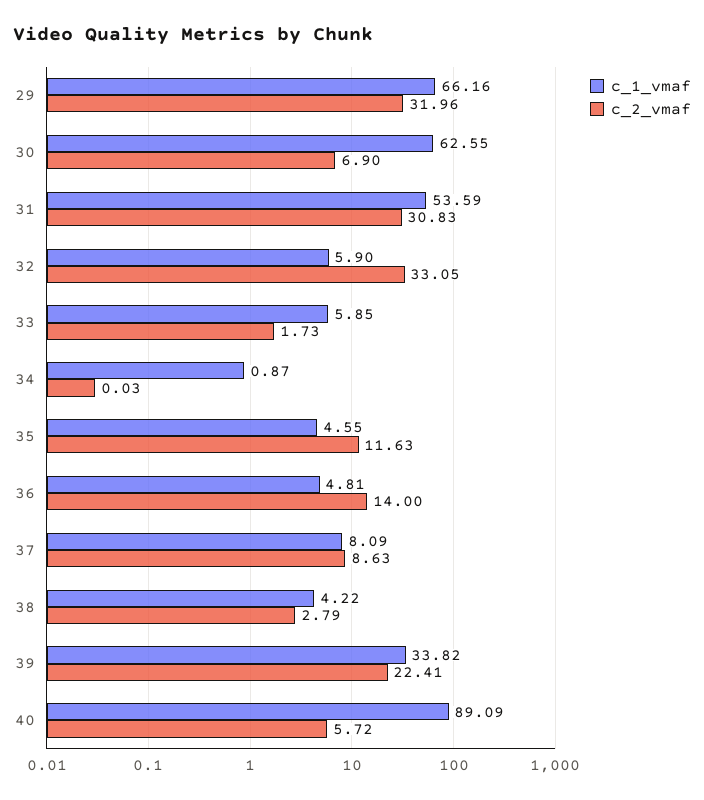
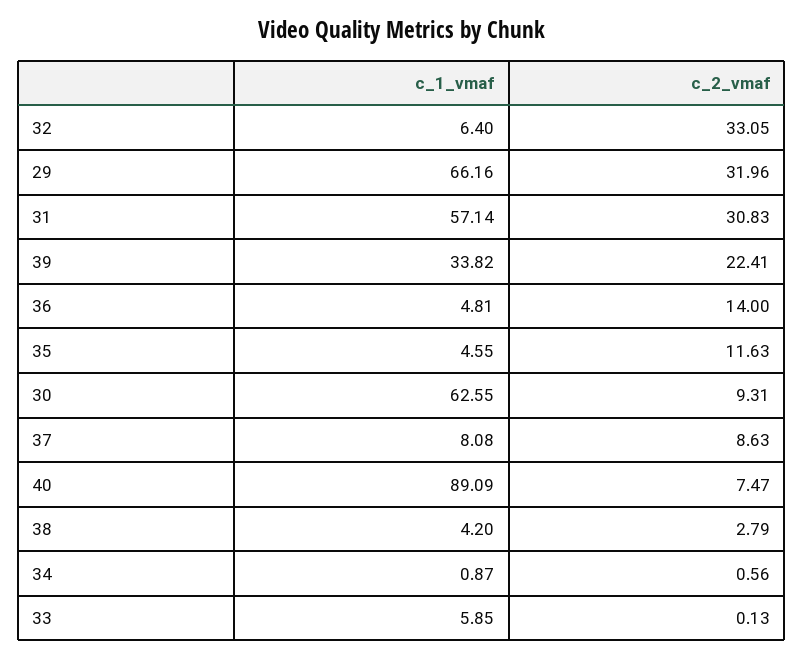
  {
    "c_1_vmaf": {
      "29": 66.16,
      "30": 62.55,
-     "31": 53.59,
+     "31": 57.14,
-     "32": 5.9,
+     "32": 6.4,
      "33": 5.85,
      "34": 0.87,
      "35": 4.55,
      "36": 4.81,
-     "37": 8.09,
+     "37": 8.08,
-     "38": 4.22,
+     "38": 4.2,
      "39": 33.82,
      "40": 89.09
    },
    "c_2_vmaf": {
      "29": 31.96,
-     "30": 6.9,
+     "30": 9.31,
      "31": 30.83,
      "32": 33.05,
-     "33": 1.73,
+     "33": 0.13,
-     "34": 0.03,
+     "34": 0.56,
      "35": 11.63,
      "36": 14,
      "37": 8.63,
      "38": 2.79,
      "39": 22.41,
-     "40": 5.72
+     "40": 7.47
    }
  }

